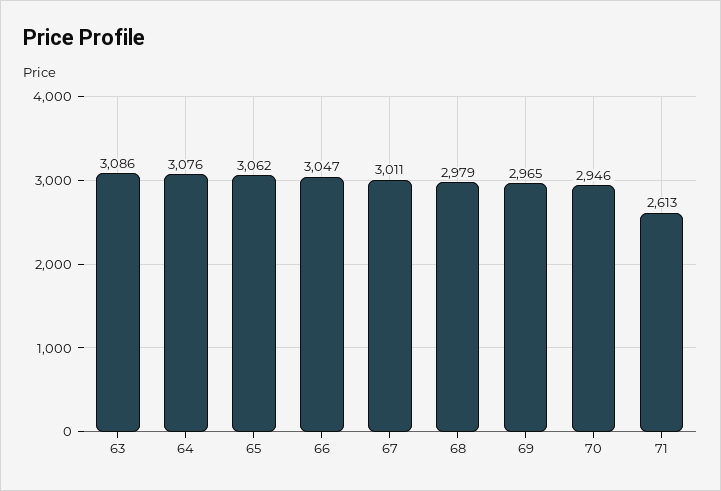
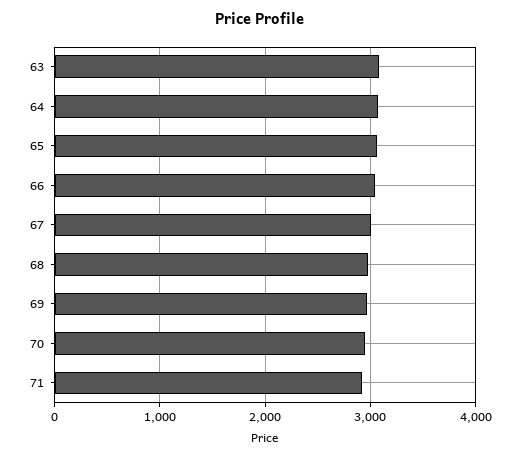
  {
    "63": 3086,
    "64": 3076,
    "65": 3062,
    "66": 3047,
    "67": 3011,
    "68": 2979,
    "69": 2965,
    "70": 2946,
-   "71": 2613
+   "71": 2900
  }

